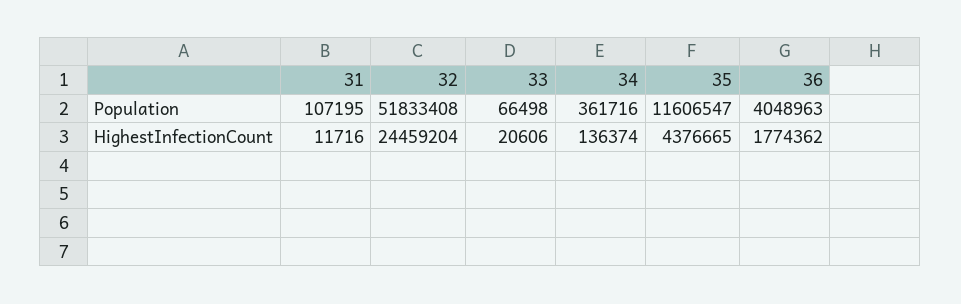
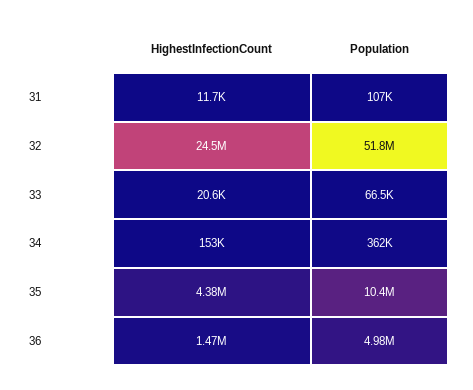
  {
    "31": {
      "Population": 107195,
      "HighestInfectionCount": 11716
    },
    "32": {
      "Population": 51833408,
      "HighestInfectionCount": 24459204
    },
    "33": {
      "Population": 66498,
      "HighestInfectionCount": 20606
    },
    "34": {
      "Population": 361716,
-     "HighestInfectionCount": 136374
+     "HighestInfectionCount": 153000
    },
    "35": {
-     "Population": 11606547,
+     "Population": 10400000,
      "HighestInfectionCount": 4376665
    },
    "36": {
-     "Population": 4048963,
+     "Population": 4980000,
-     "HighestInfectionCount": 1774362
+     "HighestInfectionCount": 1470000
    }
  }

